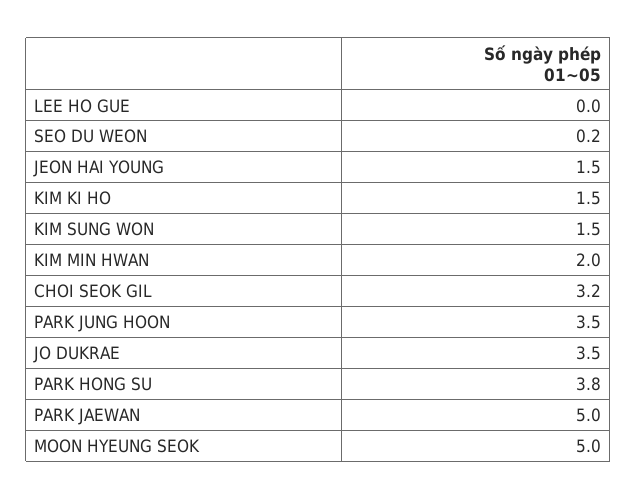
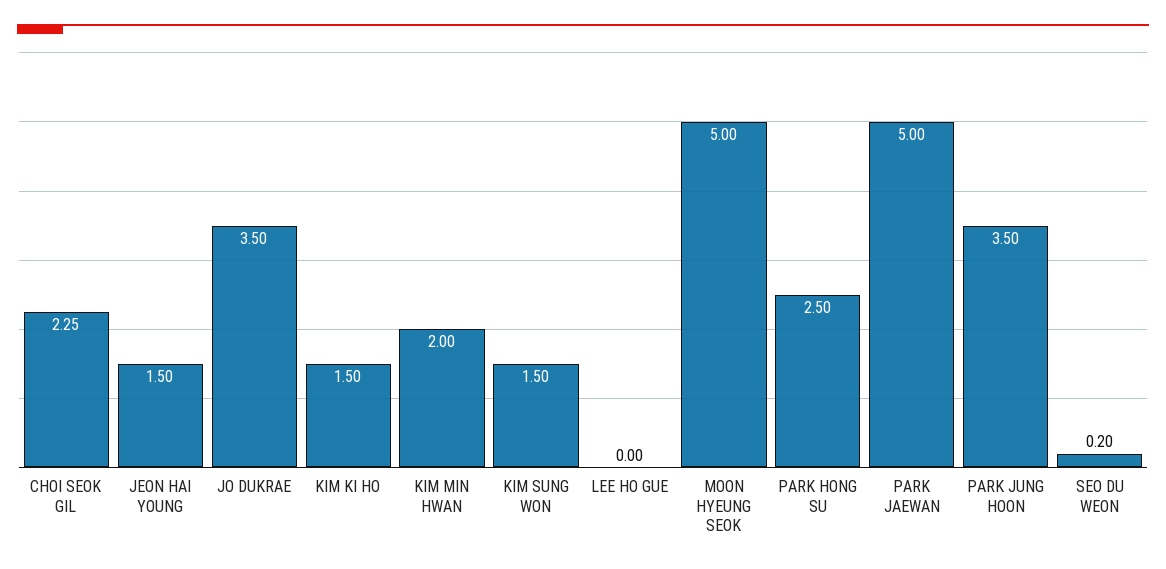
  {
    "LEE HO GUE": 0,
    "SEO DU WEON": 0.2,
    "JEON HAI YOUNG": 1.5,
    "KIM KI HO": 1.5,
    "KIM SUNG WON": 1.5,
    "KIM MIN HWAN": 2,
-   "CHOI SEOK GIL": 3.2,
+   "CHOI SEOK GIL": 2.25,
    "PARK JUNG HOON": 3.5,
    "JO DUKRAE": 3.5,
-   "PARK HONG SU": 3.8,
+   "PARK HONG SU": 2.5,
    "PARK JAEWAN": 5,
    "MOON HYEUNG SEOK": 5
  }

